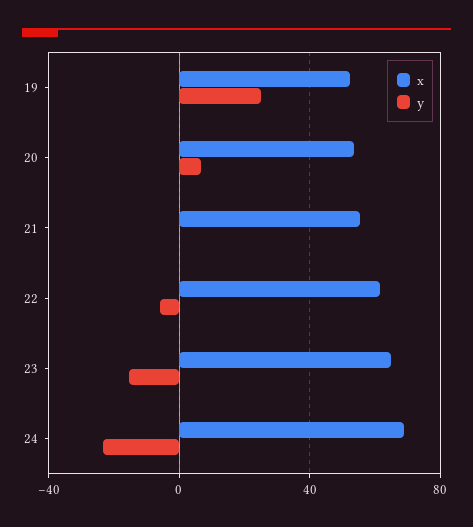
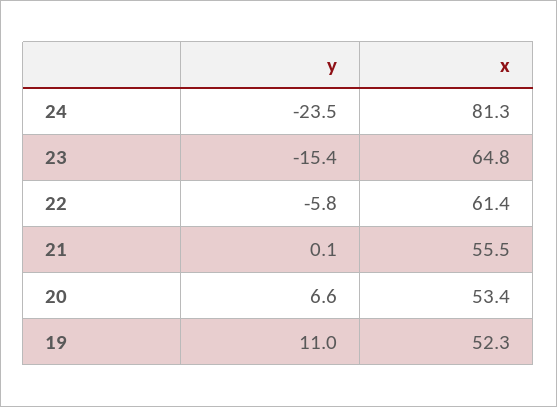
  {
    "x": {
      "19": 52.3,
      "20": 53.4,
      "21": 55.5,
      "22": 61.4,
      "23": 64.8,
-     "24": 70
+     "24": 81.3
    },
    "y": {
-     "19": 25,
+     "19": 11,
      "20": 6.6,
      "21": 0.1,
      "22": -5.8,
      "23": -15.4,
      "24": -23.5
    }
  }

